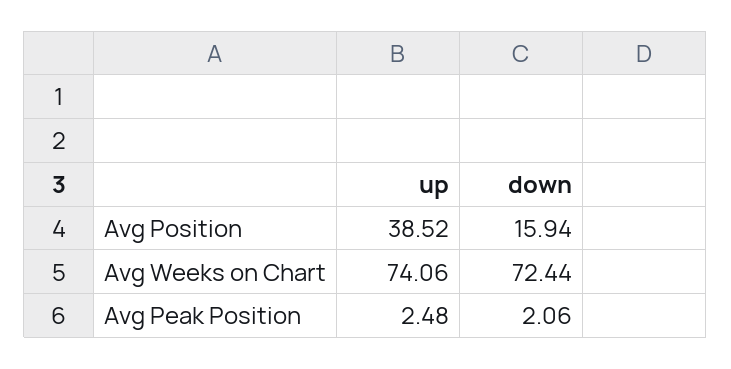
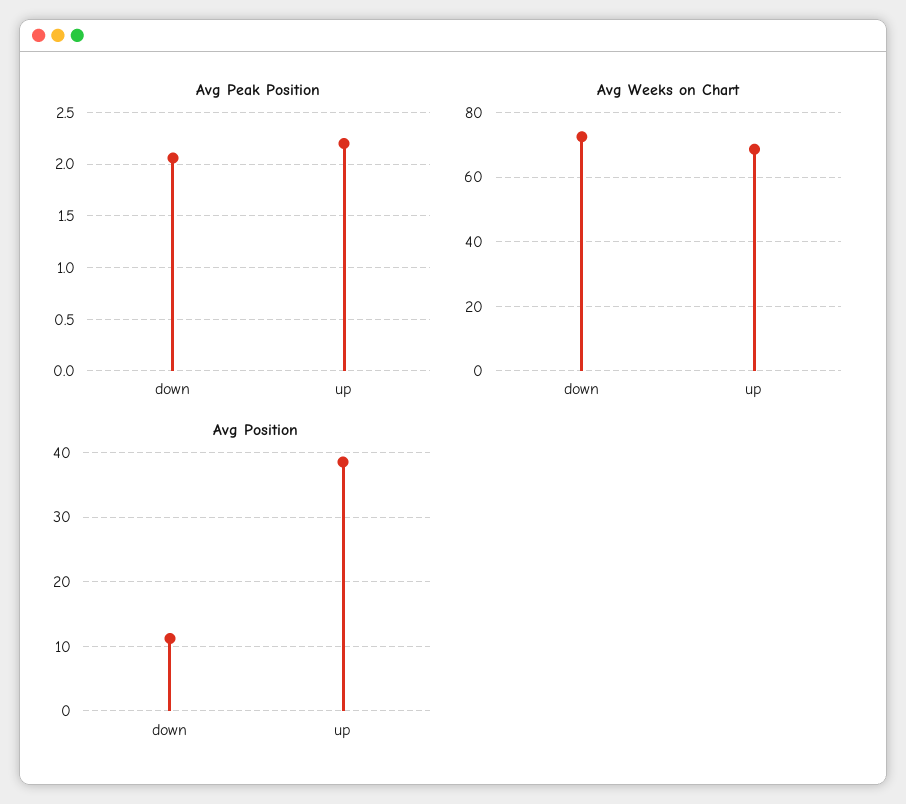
  {
    "Avg Position": {
      "up": 38.52,
-     "down": 15.94
+     "down": 11
    },
    "Avg Weeks on Chart": {
-     "up": 74.06,
+     "up": 68,
      "down": 72.44
    },
    "Avg Peak Position": {
-     "up": 2.48,
+     "up": 2.2,
      "down": 2.06
    }
  }

